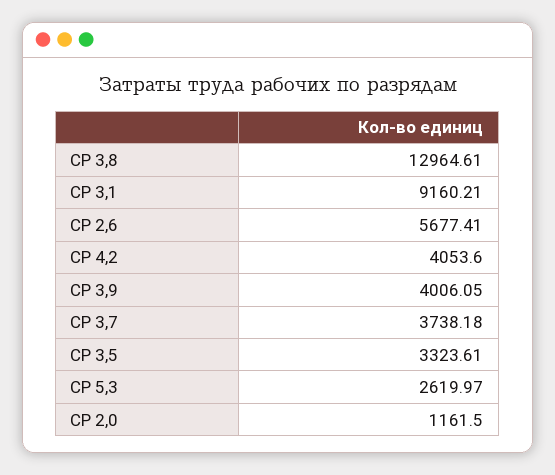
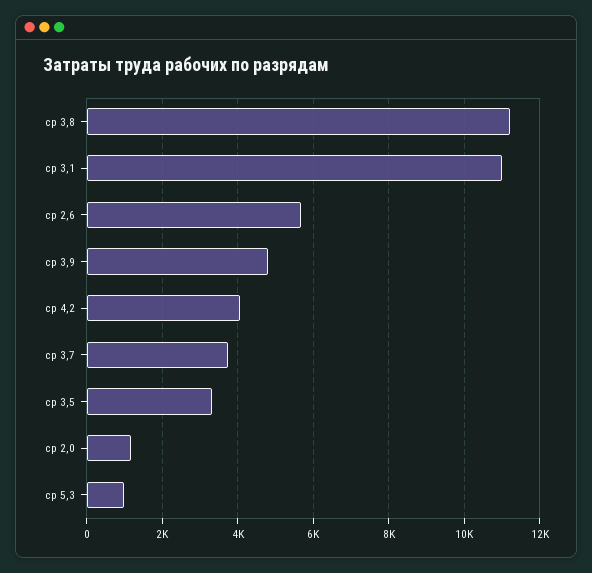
  {
-   "СР 3,8": 12964.61,
+   "СР 3,8": 11200,
-   "СР 3,1": 9160.21,
+   "СР 3,1": 11000,
    "СР 2,6": 5677.41,
    "СР 4,2": 4053.6,
-   "СР 3,9": 4006.05,
+   "СР 3,9": 4800,
    "СР 3,7": 3738.18,
    "СР 3,5": 3323.61,
-   "СР 5,3": 2619.97,
+   "СР 5,3": 1000,
    "СР 2,0": 1161.5
  }

